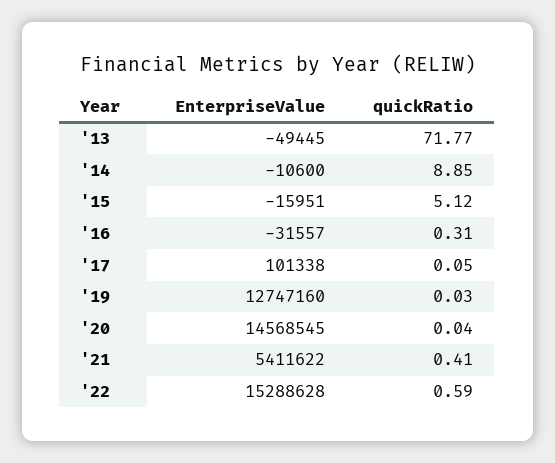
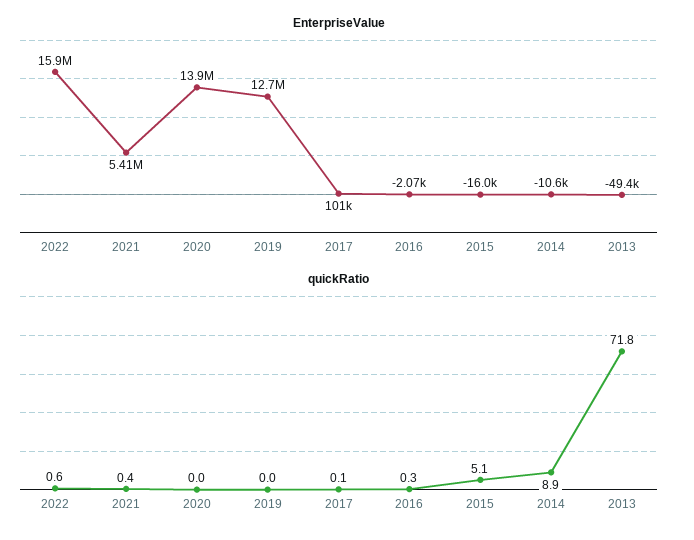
  {
    "EnterpriseValue": {
      "'13": -49445,
      "'14": -10600,
      "'15": -15951,
-     "'16": -31557,
+     "'16": -2070,
      "'17": 101338,
      "'19": 12747160,
-     "'20": 14568545,
+     "'20": 13900000,
      "'21": 5411622,
-     "'22": 15288628
+     "'22": 15900000
    },
    "quickRatio": {
      "'13": 71.77,
      "'14": 8.85,
      "'15": 5.12,
      "'16": 0.31,
      "'17": 0.05,
      "'19": 0.03,
      "'20": 0.04,
      "'21": 0.41,
      "'22": 0.59
    }
  }

